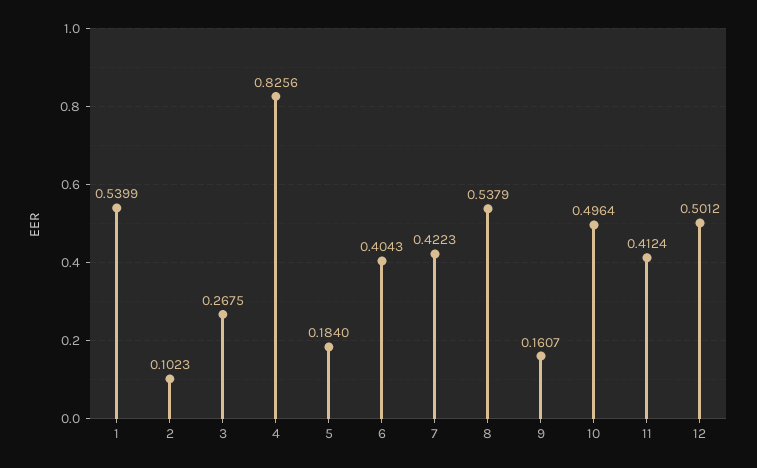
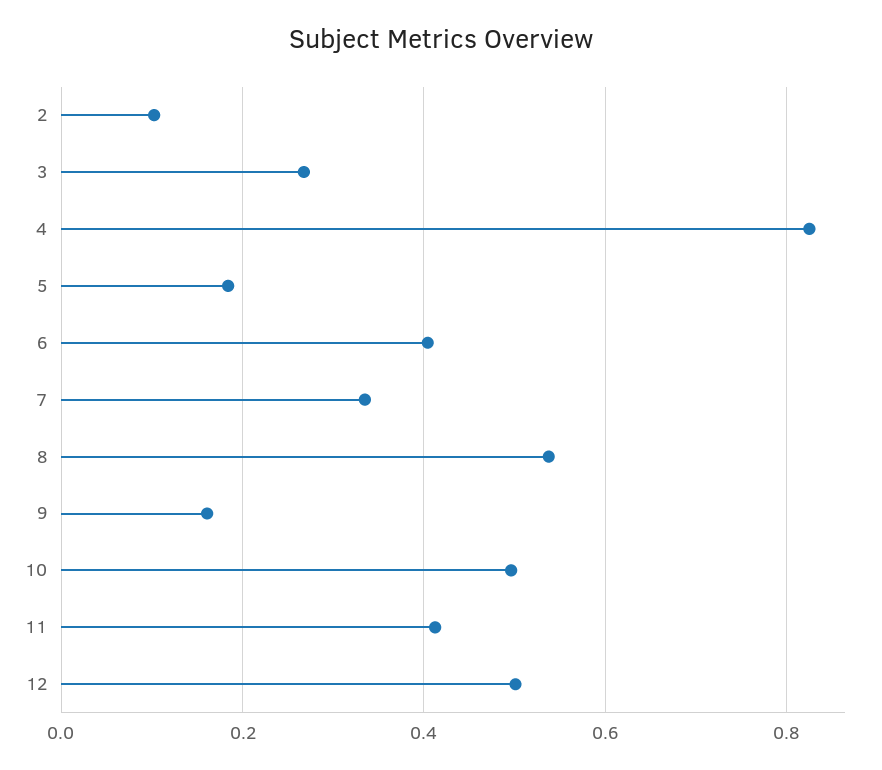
  {
-   "1": 0.5399,
    "2": 0.1023,
    "3": 0.2675,
    "4": 0.8256,
    "5": 0.184,
    "6": 0.4043,
-   "7": 0.4223,
+   "7": 0.34,
    "8": 0.5379,
    "9": 0.1607,
    "10": 0.4964,
    "11": 0.4124,
    "12": 0.5012
  }

